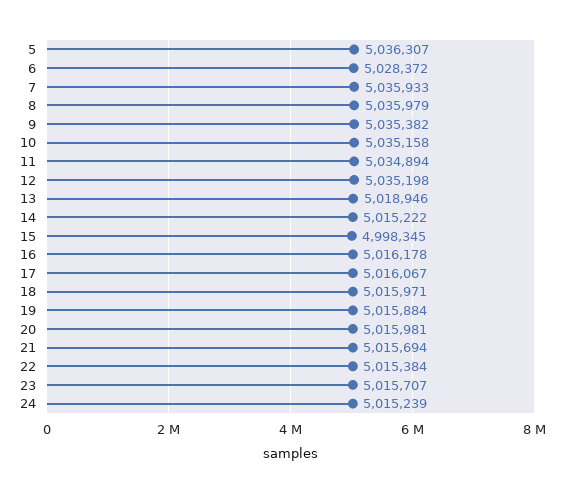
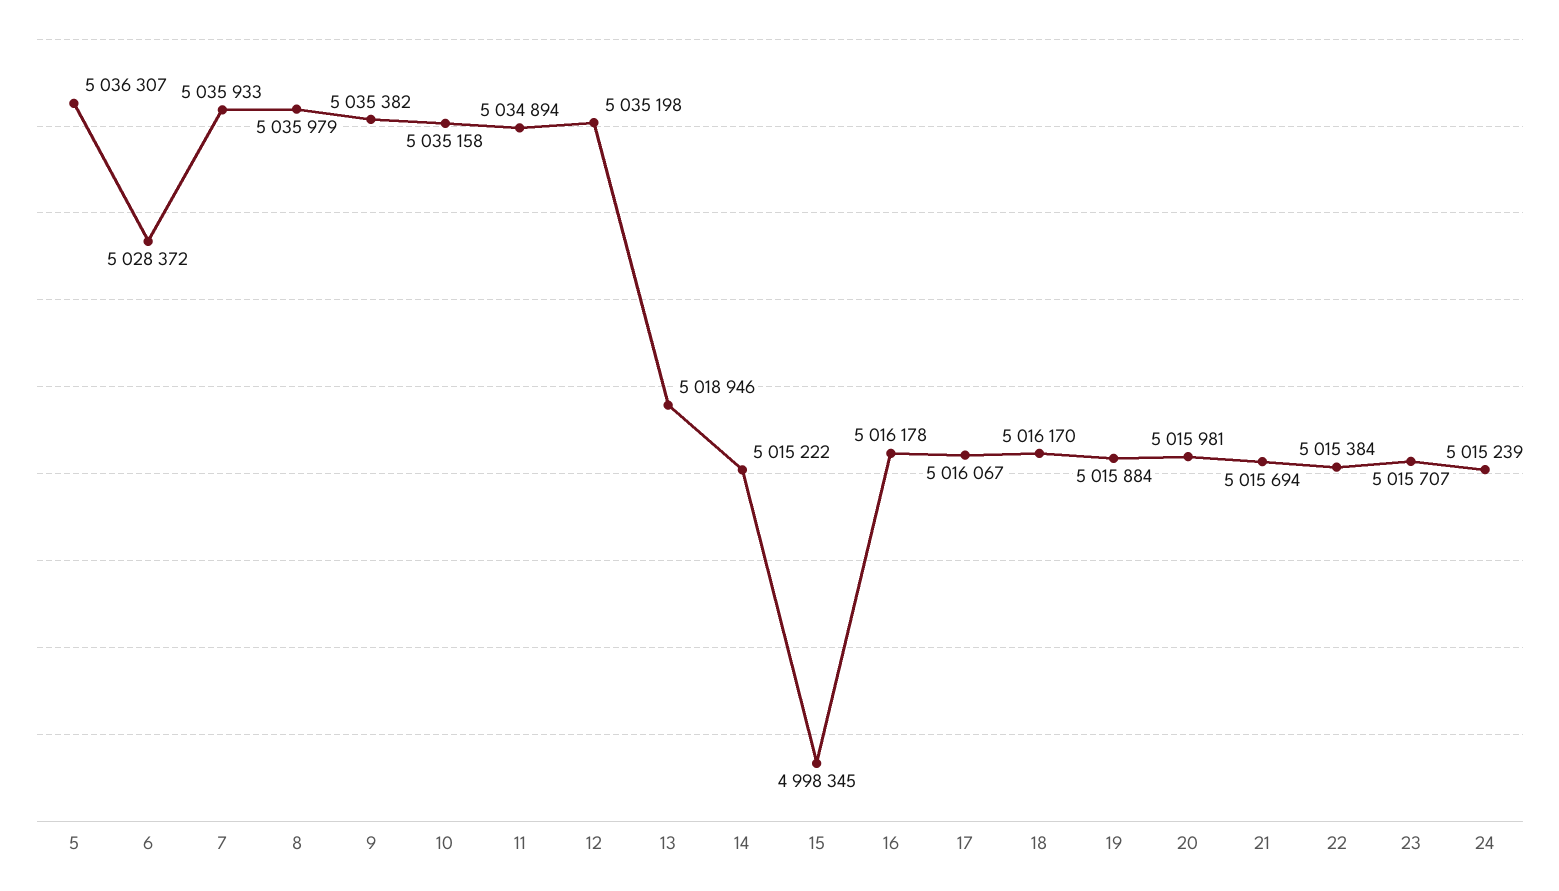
  {
    "5": 5036307,
    "6": 5028372,
    "7": 5035933,
    "8": 5035979,
    "9": 5035382,
    "10": 5035158,
    "11": 5034894,
    "12": 5035198,
    "13": 5018946,
    "14": 5015222,
    "15": 4998345,
    "16": 5016178,
    "17": 5016067,
-   "18": 5015971,
+   "18": 5016170,
    "19": 5015884,
    "20": 5015981,
    "21": 5015694,
    "22": 5015384,
    "23": 5015707,
    "24": 5015239
  }

